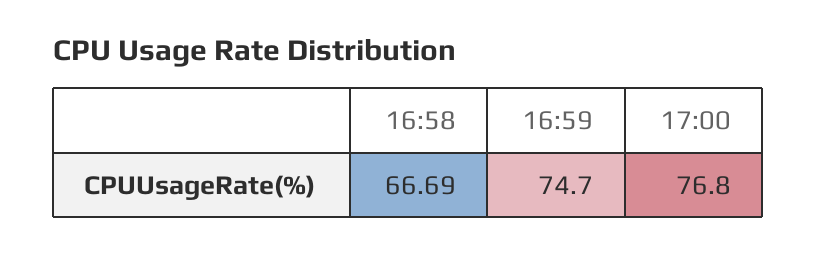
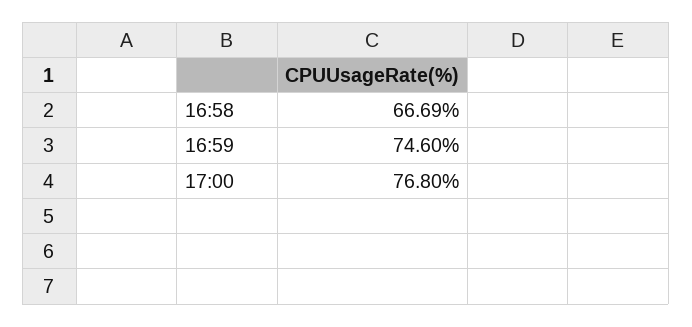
  {
    "16:58": 66.69,
-   "16:59": 74.7,
+   "16:59": 74.6,
    "17:00": 76.8
  }

